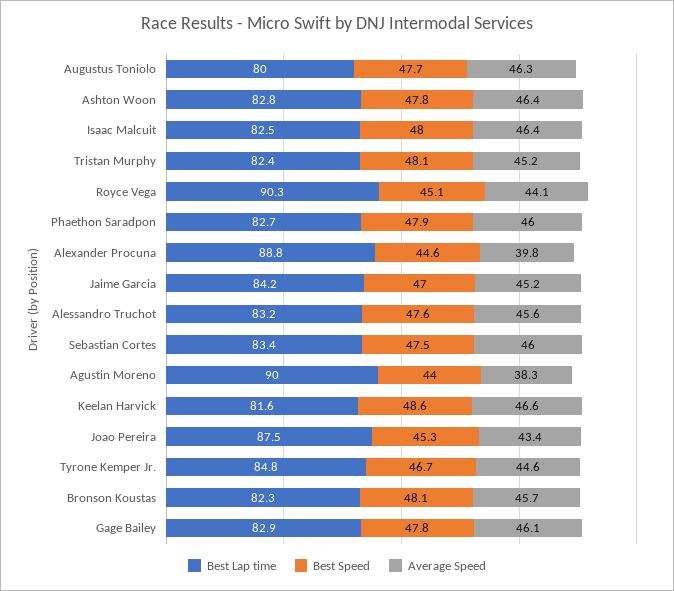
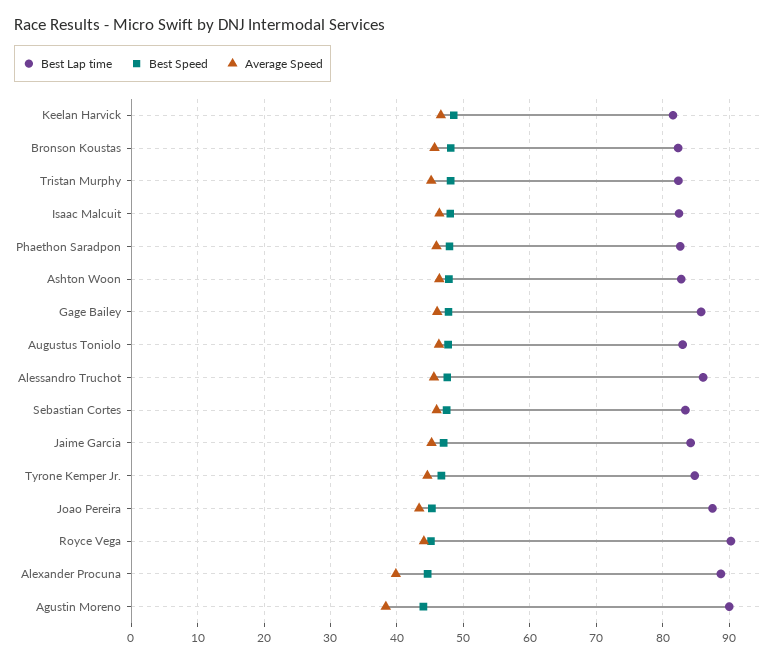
  {
    "Best Lap time": {
-     "Augustus Toniolo": 80,
+     "Augustus Toniolo": 83,
      "Ashton Woon": 82.8,
      "Isaac Malcuit": 82.5,
      "Tristan Murphy": 82.4,
      "Royce Vega": 90.3,
      "Phaethon Saradpon": 82.7,
      "Alexander Procuna": 88.8,
      "Jaime Garcia": 84.2,
-     "Alessandro Truchot": 83.2,
+     "Alessandro Truchot": 86,
      "Sebastian Cortes": 83.4,
      "Agustin Moreno": 90,
      "Keelan Harvick": 81.6,
      "Joao Pereira": 87.5,
      "Tyrone Kemper Jr.": 84.8,
      "Bronson Koustas": 82.3,
-     "Gage Bailey": 82.9
+     "Gage Bailey": 86
    },
    "Best Speed": {
      "Augustus Toniolo": 47.7,
      "Ashton Woon": 47.8,
      "Isaac Malcuit": 48,
      "Tristan Murphy": 48.1,
      "Royce Vega": 45.1,
      "Phaethon Saradpon": 47.9,
      "Alexander Procuna": 44.6,
      "Jaime Garcia": 47,
      "Alessandro Truchot": 47.6,
      "Sebastian Cortes": 47.5,
      "Agustin Moreno": 44,
      "Keelan Harvick": 48.6,
      "Joao Pereira": 45.3,
      "Tyrone Kemper Jr.": 46.7,
      "Bronson Koustas": 48.1,
      "Gage Bailey": 47.8
    },
    "Average Speed": {
      "Augustus Toniolo": 46.3,
      "Ashton Woon": 46.4,
      "Isaac Malcuit": 46.4,
      "Tristan Murphy": 45.2,
      "Royce Vega": 44.1,
      "Phaethon Saradpon": 46,
      "Alexander Procuna": 39.8,
      "Jaime Garcia": 45.2,
      "Alessandro Truchot": 45.6,
      "Sebastian Cortes": 46,
      "Agustin Moreno": 38.3,
      "Keelan Harvick": 46.6,
      "Joao Pereira": 43.4,
      "Tyrone Kemper Jr.": 44.6,
      "Bronson Koustas": 45.7,
      "Gage Bailey": 46.1
    }
  }

